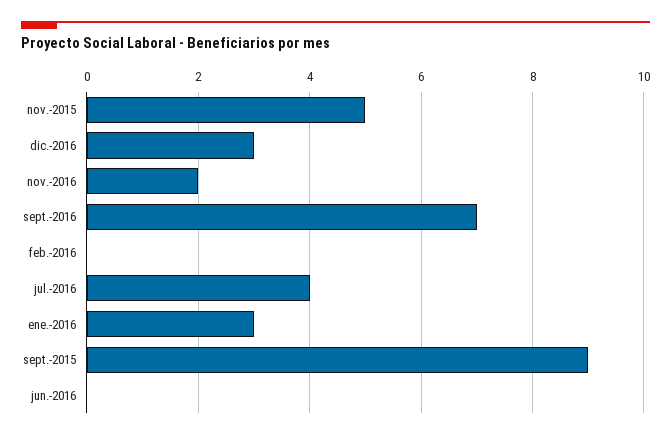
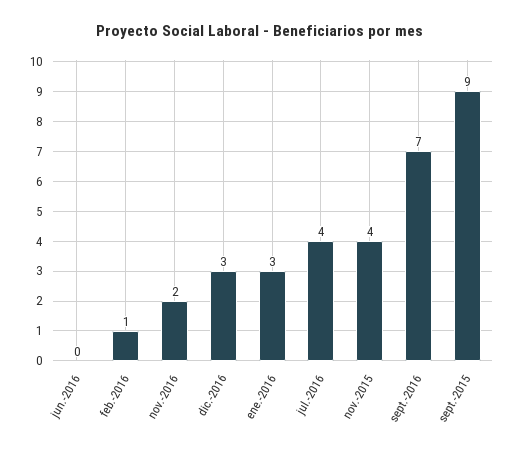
  {
-   "nov.-2015": 5,
+   "nov.-2015": 4,
    "dic.-2016": 3,
    "nov.-2016": 2,
    "sept.-2016": 7,
-   "feb.-2016": 0,
+   "feb.-2016": 1,
    "jul.-2016": 4,
    "ene.-2016": 3,
    "sept.-2015": 9,
    "jun.-2016": 0
  }

